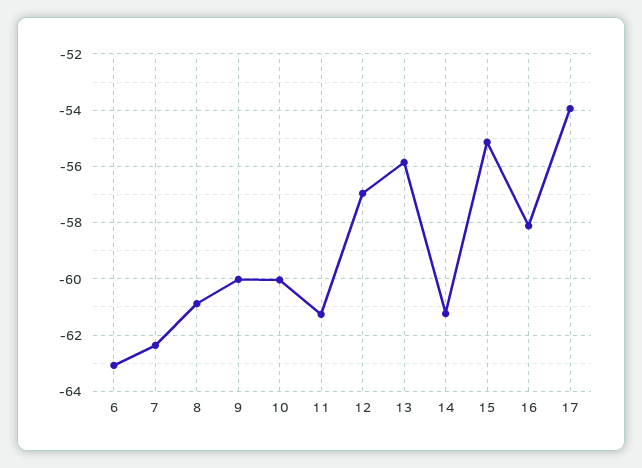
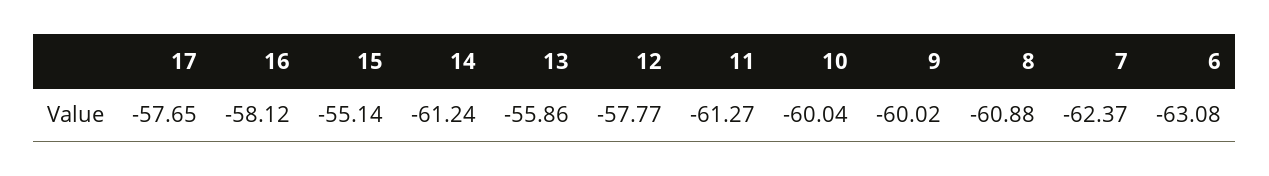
  {
    "6": -63.08,
    "7": -62.37,
    "8": -60.88,
    "9": -60.02,
    "10": -60.04,
    "11": -61.27,
-   "12": -57,
+   "12": -57.77,
    "13": -55.86,
    "14": -61.24,
    "15": -55.14,
    "16": -58.12,
-   "17": -54
+   "17": -57.65
  }

